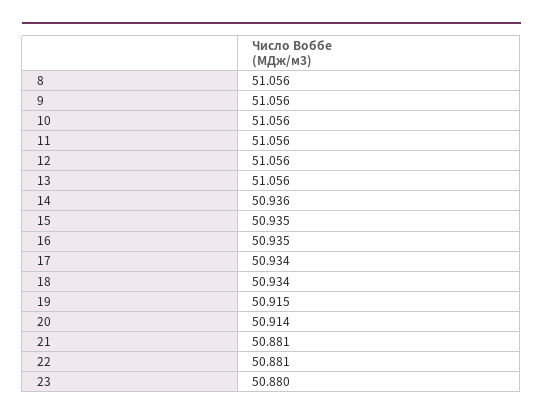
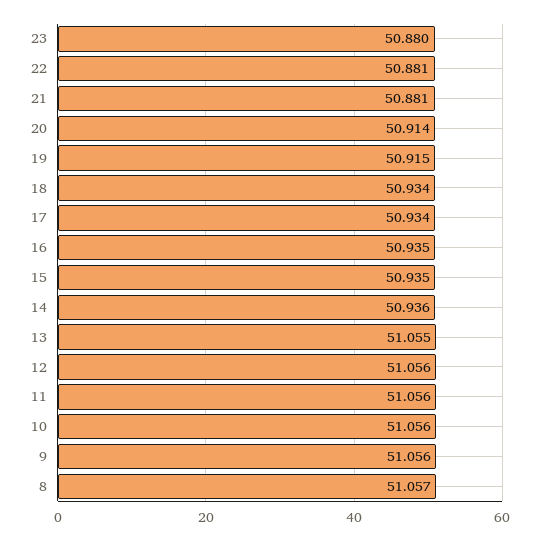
  {
-   "8": 51.056,
+   "8": 51.057,
    "9": 51.056,
    "10": 51.056,
    "11": 51.056,
    "12": 51.056,
-   "13": 51.056,
+   "13": 51.055,
    "14": 50.936,
    "15": 50.935,
    "16": 50.935,
    "17": 50.934,
    "18": 50.934,
    "19": 50.915,
    "20": 50.914,
    "21": 50.881,
    "22": 50.881,
    "23": 50.88
  }

